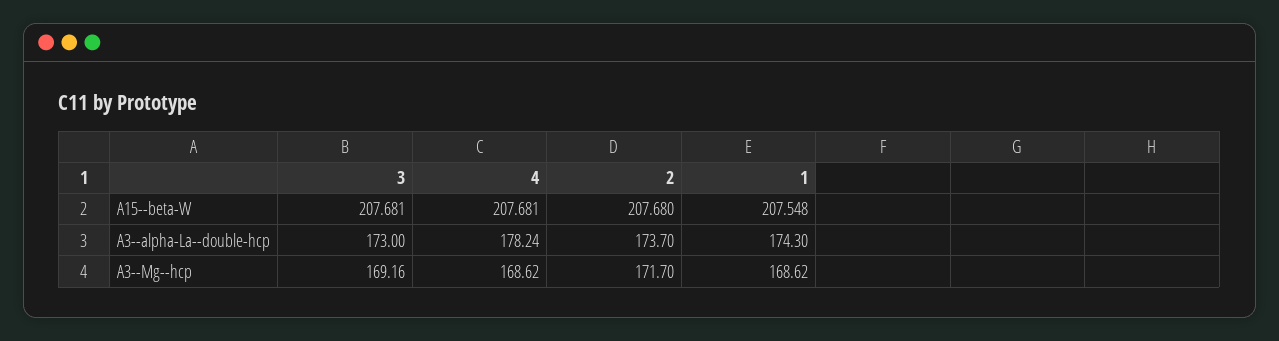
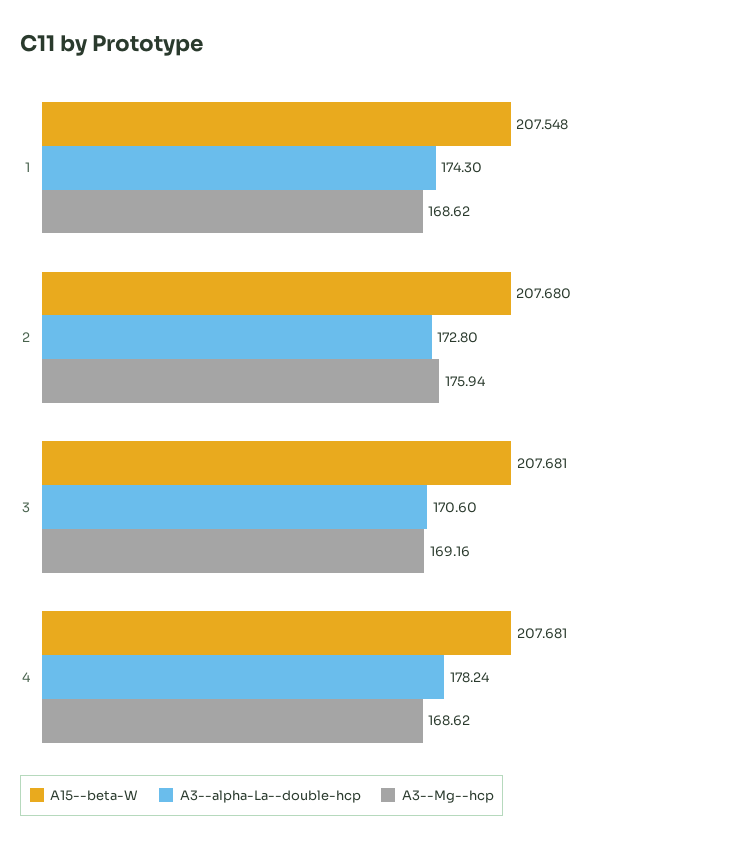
  {
    "A15--beta-W": {
      "3": 207.681,
      "4": 207.681,
      "2": 207.68,
      "1": 207.548
    },
    "A3--alpha-La--double-hcp": {
-     "3": 173,
+     "3": 170.6,
      "4": 178.24,
-     "2": 173.7,
+     "2": 172.8,
      "1": 174.3
    },
    "A3--Mg--hcp": {
      "3": 169.16,
      "4": 168.62,
-     "2": 171.7,
+     "2": 175.94,
      "1": 168.62
    }
  }

